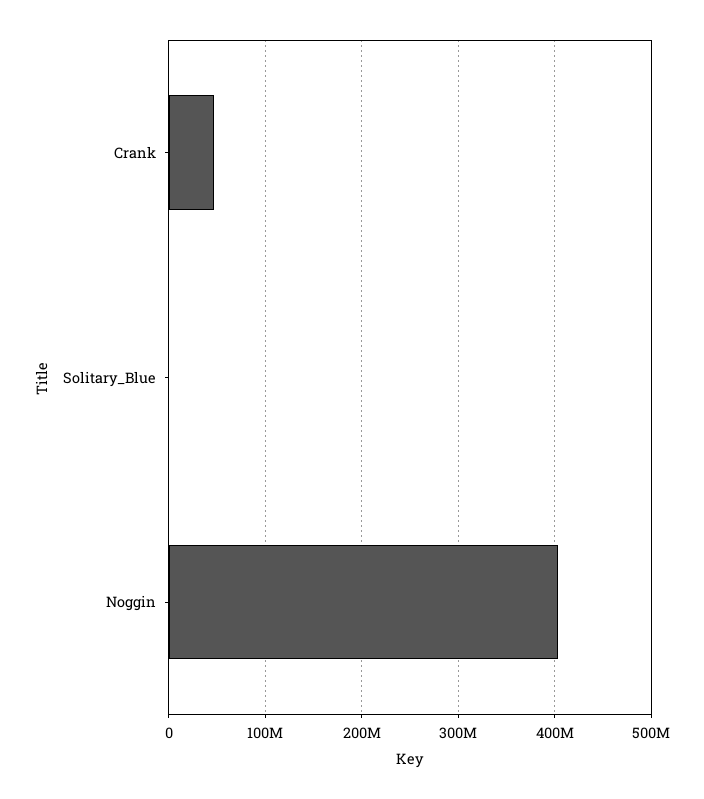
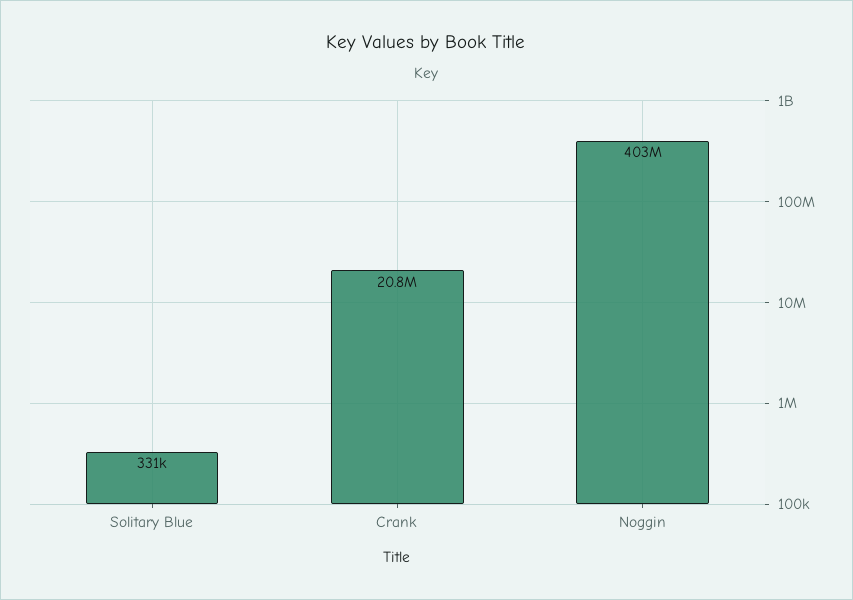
  {
-   "Crank": 50000000,
+   "Crank": 20800000,
    "Solitary_Blue": 331000,
    "Noggin": 403000000
  }

